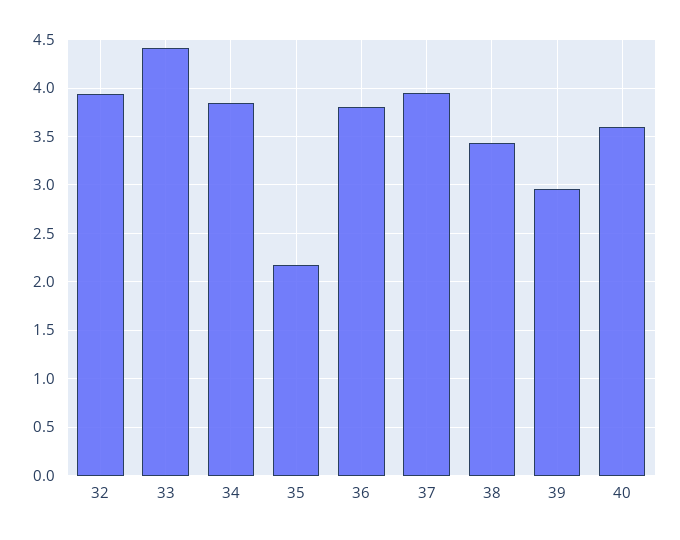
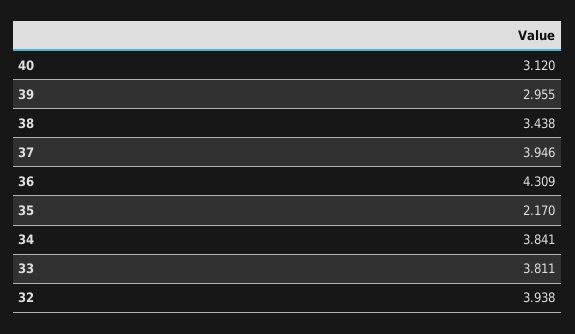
  {
    "32": 3.938,
-   "33": 4.4,
+   "33": 3.811,
    "34": 3.841,
    "35": 2.17,
-   "36": 3.8,
+   "36": 4.309,
    "37": 3.946,
    "38": 3.438,
    "39": 2.955,
-   "40": 3.6
+   "40": 3.12
  }

